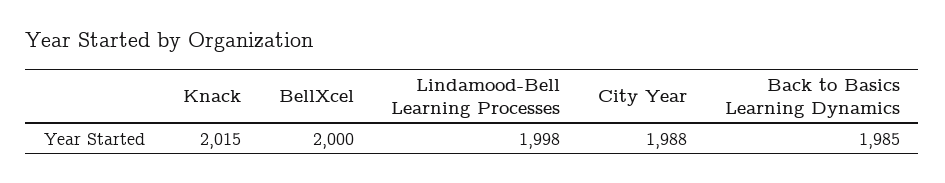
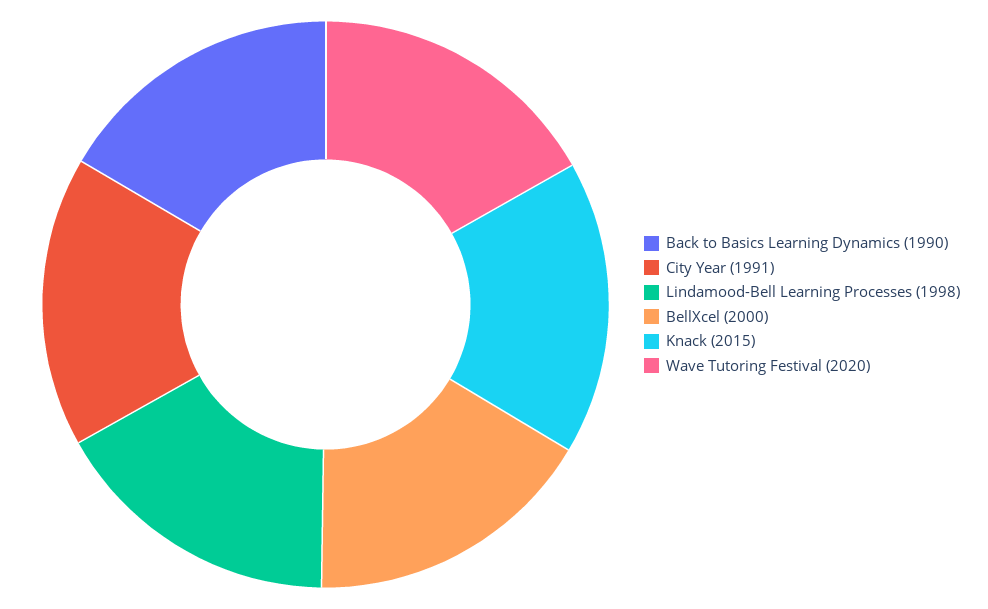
  {
    "Knack": 2015,
    "BellXcel": 2000,
    "Lindamood-Bell Learning Processes": 1998,
-   "City Year": 1988,
+   "City Year": 1991,
-   "Back to Basics Learning Dynamics": 1985
+   "Back to Basics Learning Dynamics": 1990,
+   "Wave Tutoring Festival": 2020
  }

